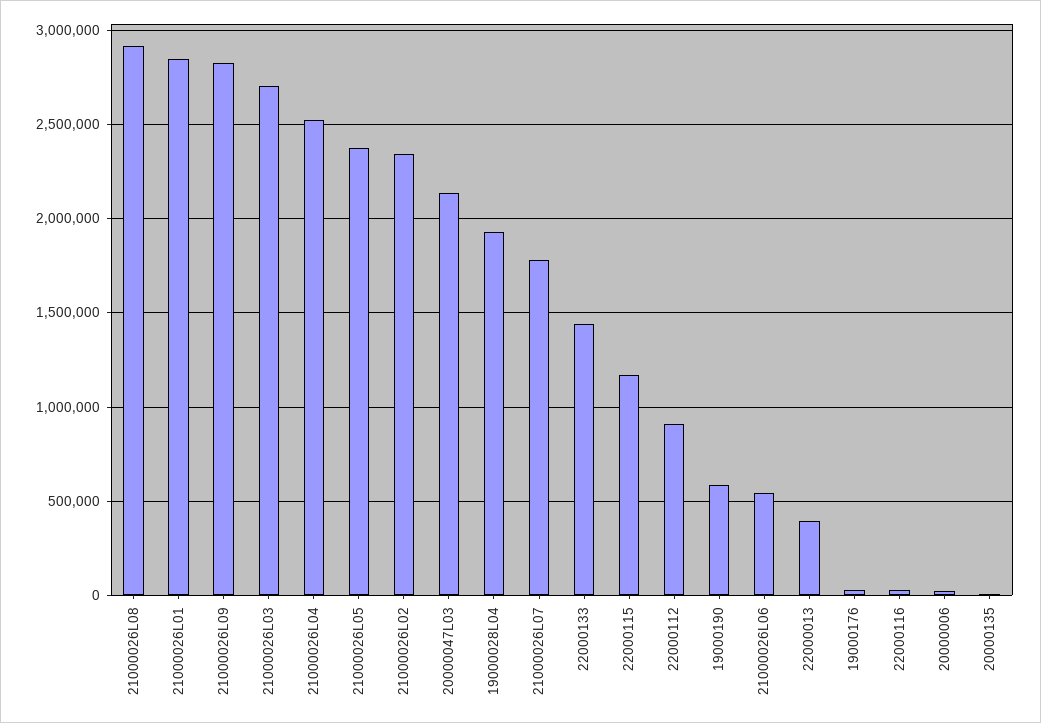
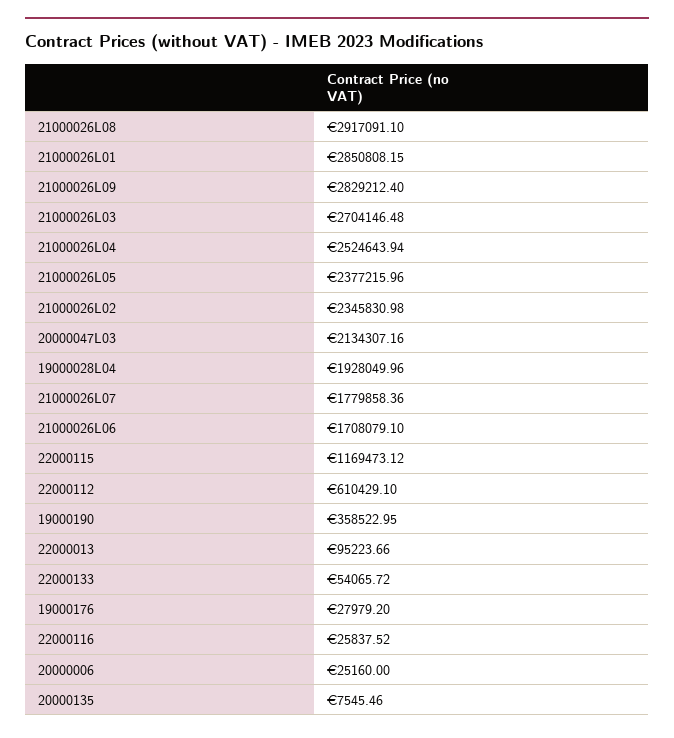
  {
    "21000026L08": 2917091.1,
    "21000026L01": 2850808.15,
    "21000026L09": 2829212.4,
    "21000026L03": 2704146.48,
    "21000026L04": 2524643.94,
    "21000026L05": 2377215.96,
    "21000026L02": 2345830.98,
    "20000047L03": 2134307.16,
    "19000028L04": 1928049.96,
    "21000026L07": 1779858.36,
-   "22000133": 1450000,
+   "22000133": 54065.72,
    "22000115": 1169473.12,
-   "22000112": 900000,
+   "22000112": 610429.1,
-   "19000190": 600000,
+   "19000190": 358522.95,
-   "21000026L06": 550000,
+   "21000026L06": 1708079.1,
-   "22000013": 400000,
+   "22000013": 95223.66,
    "19000176": 27979.2,
    "22000116": 25837.52,
    "20000006": 25160,
    "20000135": 7545.46
  }

